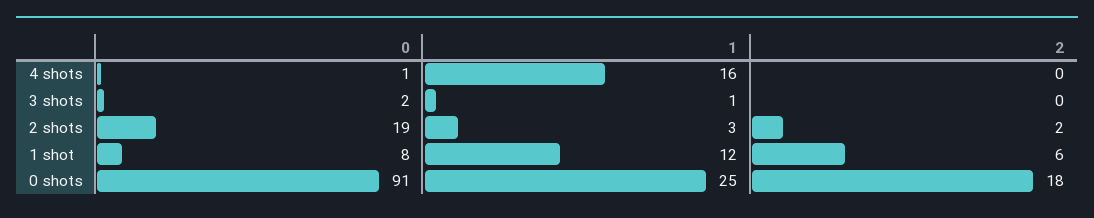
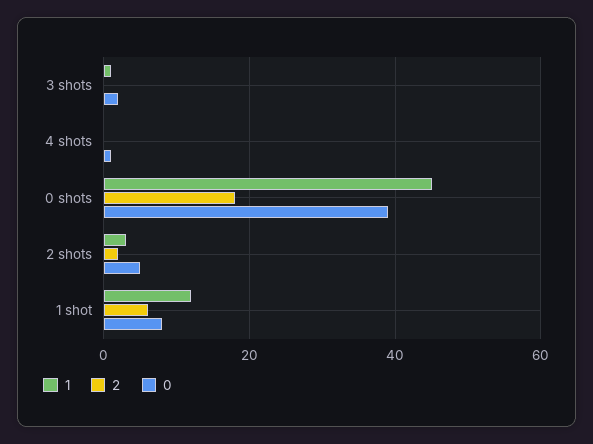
  {
    "0": {
      "4 shots": 1,
      "3 shots": 2,
-     "2 shots": 19,
+     "2 shots": 5,
      "1 shot": 8,
-     "0 shots": 91
+     "0 shots": 40
    },
    "1": {
-     "4 shots": 16,
+     "4 shots": 0,
      "3 shots": 1,
      "2 shots": 3,
      "1 shot": 12,
-     "0 shots": 25
+     "0 shots": 45
    },
    "2": {
      "4 shots": 0,
      "3 shots": 0,
      "2 shots": 2,
      "1 shot": 6,
      "0 shots": 18
    }
  }

